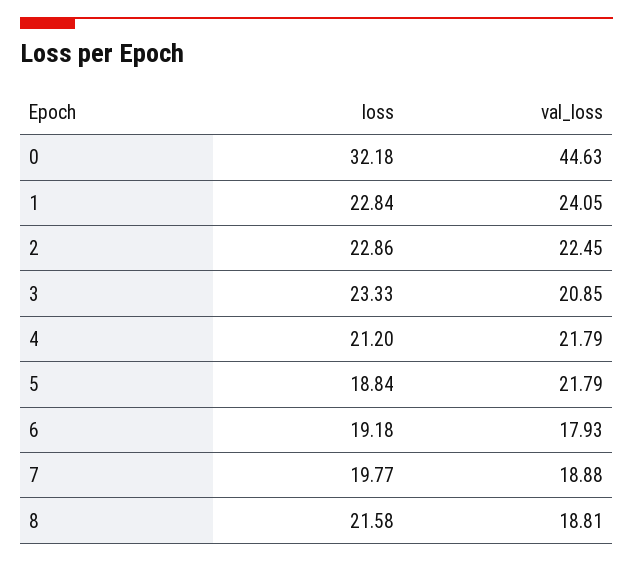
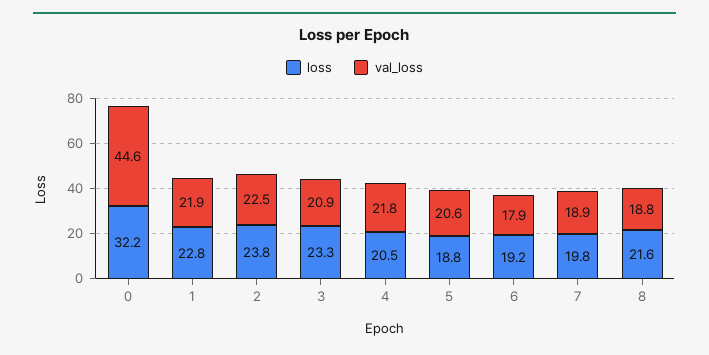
  {
    "loss": {
      "0": 32.18,
      "1": 22.84,
-     "2": 22.86,
+     "2": 23.8,
      "3": 23.33,
-     "4": 21.2,
+     "4": 20.5,
      "5": 18.84,
      "6": 19.18,
      "7": 19.77,
      "8": 21.58
    },
    "val_loss": {
      "0": 44.63,
-     "1": 24.05,
+     "1": 21.9,
      "2": 22.45,
      "3": 20.85,
      "4": 21.79,
-     "5": 21.79,
+     "5": 20.6,
      "6": 17.93,
      "7": 18.88,
      "8": 18.81
    }
  }

